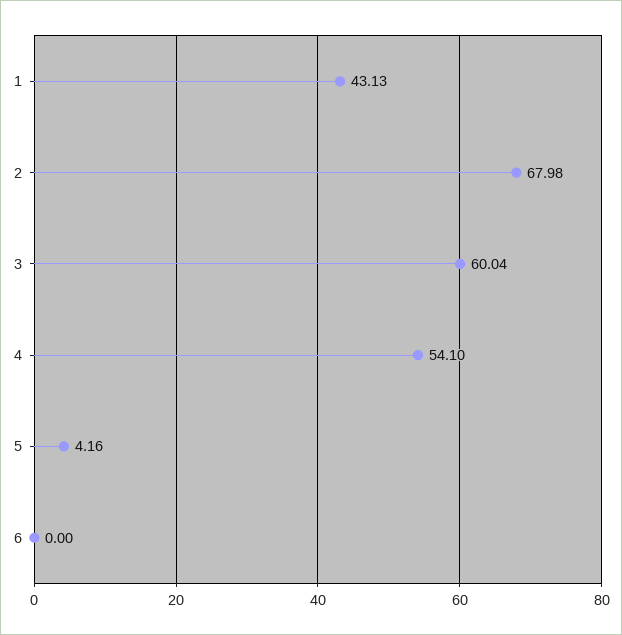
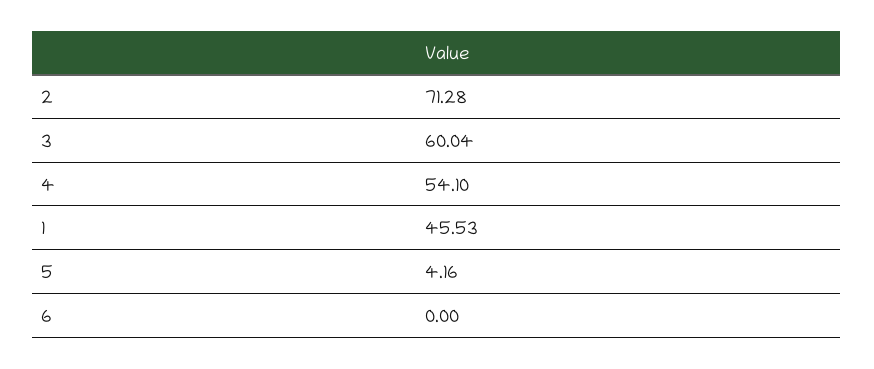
  {
-   "1": 43.13,
+   "1": 45.53,
-   "2": 67.98,
+   "2": 71.28,
    "3": 60.04,
    "4": 54.1,
    "5": 4.16,
    "6": 0
  }

